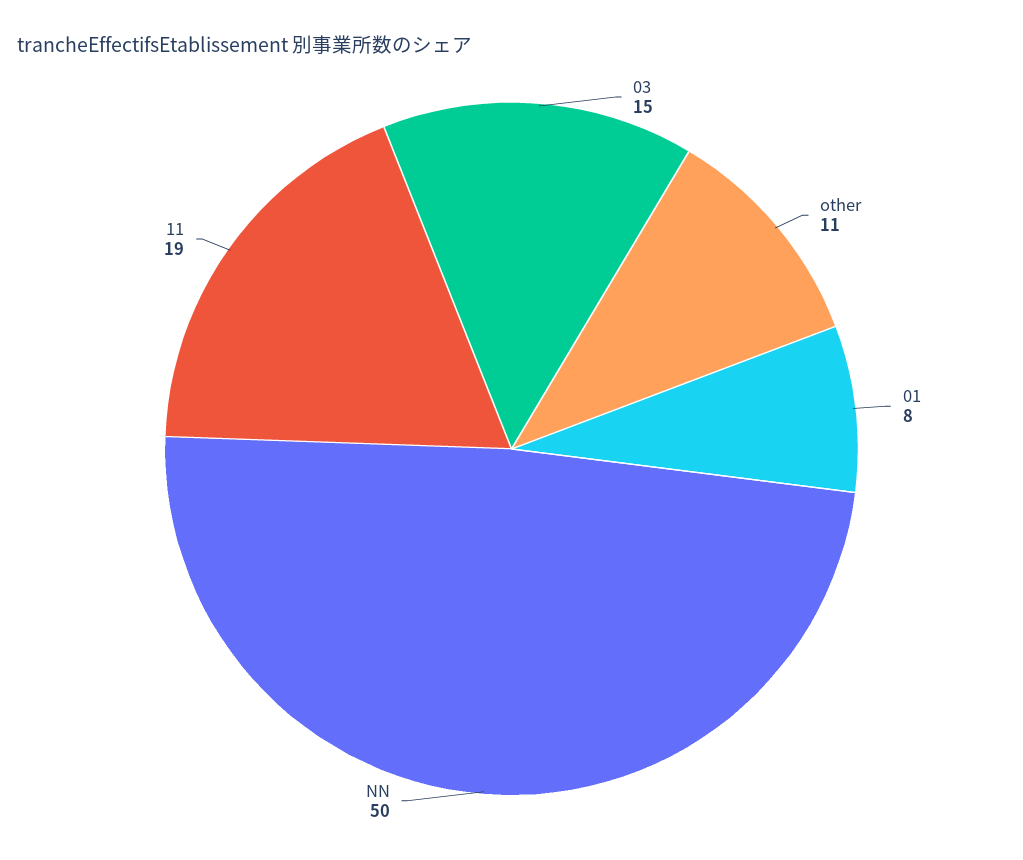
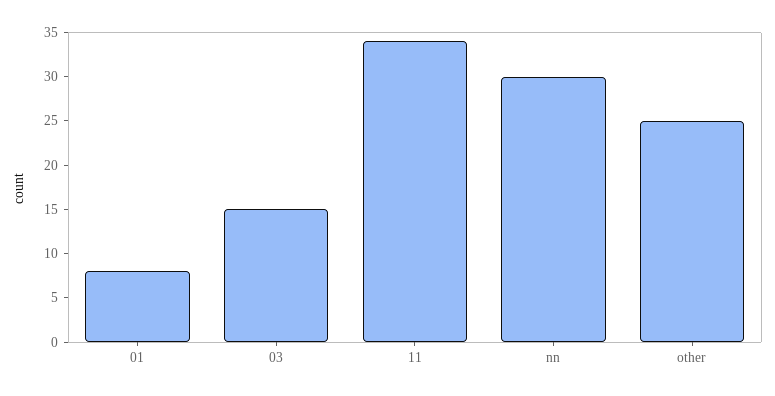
  {
    "03": 15,
-   "other": 11,
+   "other": 25,
    "01": 8,
-   "NN": 50,
+   "NN": 30,
-   "11": 19
+   "11": 34
  }

